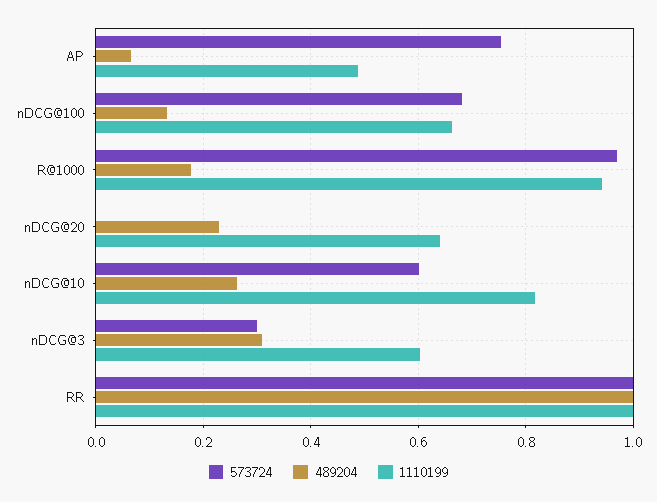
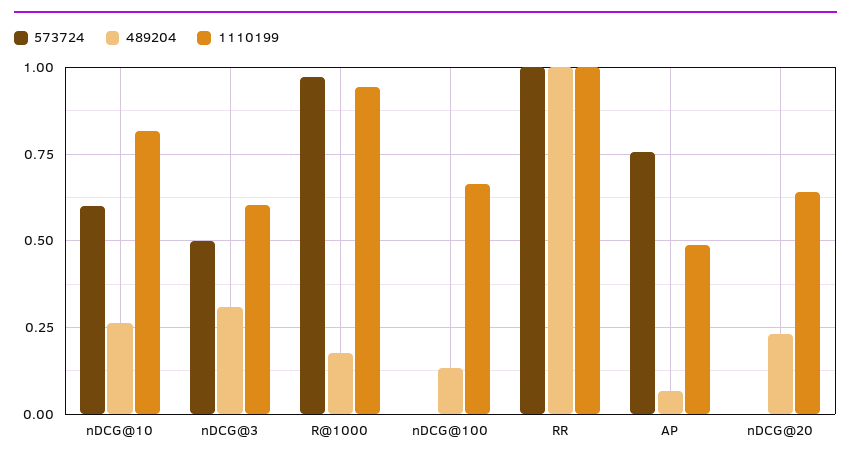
  {
    "573724": {
      "AP": 0.76,
-     "nDCG@100": 0.68,
+     "nDCG@100": 0,
      "R@1000": 0.98,
      "nDCG@20": 0,
      "nDCG@10": 0.6,
-     "nDCG@3": 0.3,
+     "nDCG@3": 0.5,
      "RR": 1
    },
    "489204": {
      "AP": 0.06,
      "nDCG@100": 0.14,
      "R@1000": 0.18,
      "nDCG@20": 0.24,
      "nDCG@10": 0.26,
      "nDCG@3": 0.32,
      "RR": 1
    },
    "1110199": {
      "AP": 0.48,
      "nDCG@100": 0.66,
      "R@1000": 0.94,
      "nDCG@20": 0.64,
      "nDCG@10": 0.82,
      "nDCG@3": 0.6,
      "RR": 1
    }
  }

